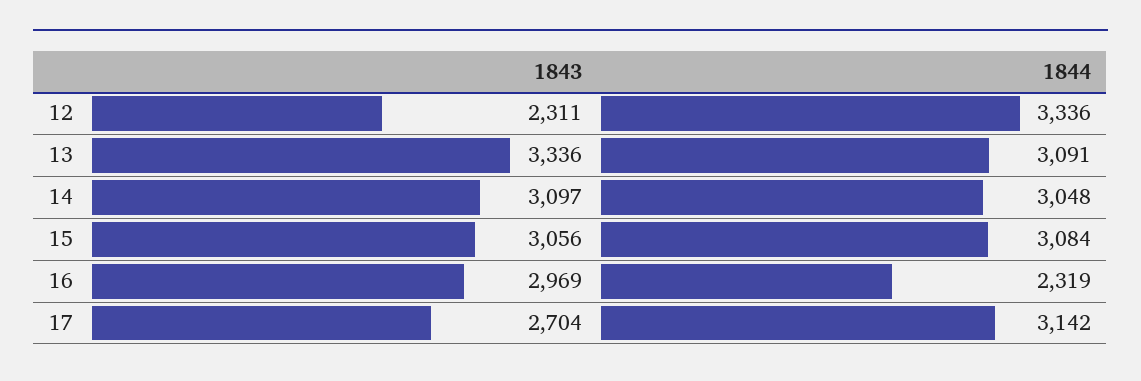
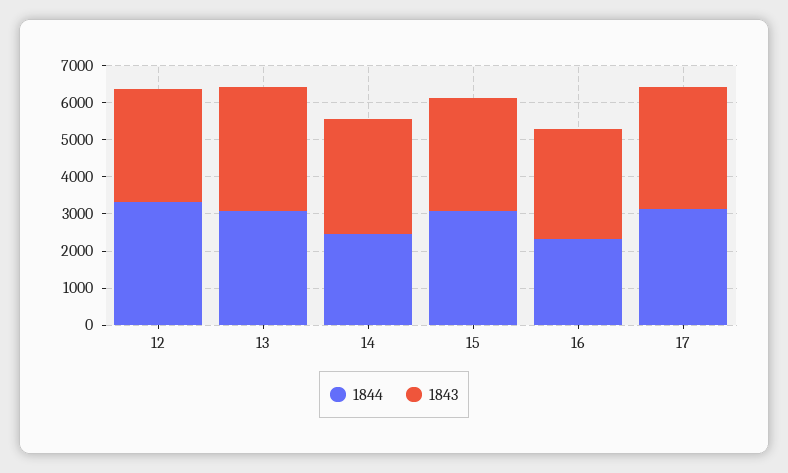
  {
    "1843": {
-     "12": 2311,
+     "12": 3000,
      "13": 3336,
      "14": 3097,
      "15": 3056,
      "16": 2969,
-     "17": 2704
+     "17": 3250
    },
    "1844": {
      "12": 3336,
      "13": 3091,
-     "14": 3048,
+     "14": 2500,
      "15": 3084,
      "16": 2319,
      "17": 3142
    }
  }

